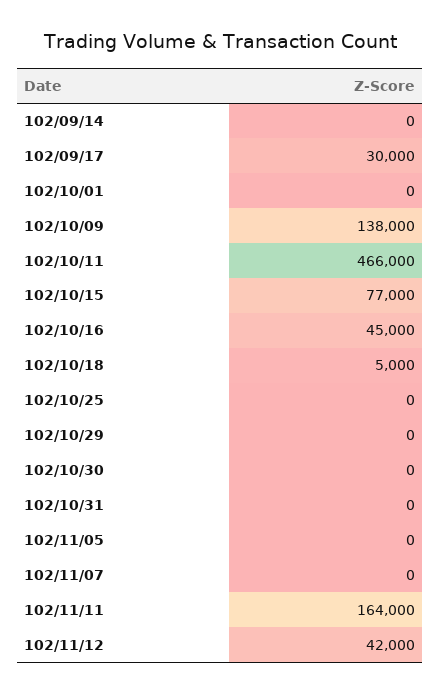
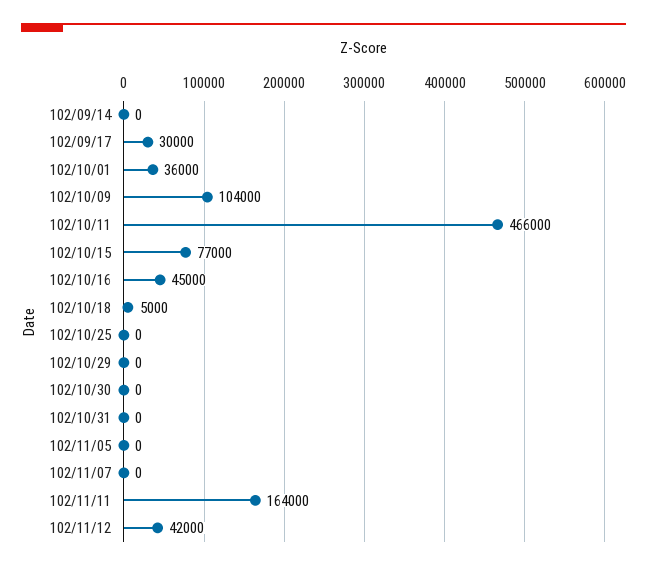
  {
    "102/09/14": 0,
    "102/09/17": 30000,
-   "102/10/01": 0,
+   "102/10/01": 36000,
-   "102/10/09": 138000,
+   "102/10/09": 104000,
    "102/10/11": 466000,
    "102/10/15": 77000,
    "102/10/16": 45000,
    "102/10/18": 5000,
    "102/10/25": 0,
    "102/10/29": 0,
    "102/10/30": 0,
    "102/10/31": 0,
    "102/11/05": 0,
    "102/11/07": 0,
    "102/11/11": 164000,
    "102/11/12": 42000
  }

